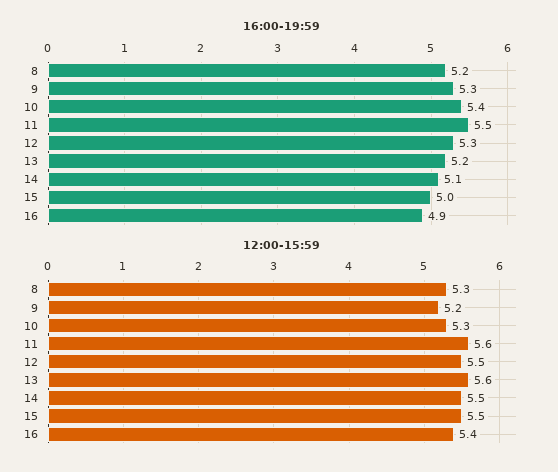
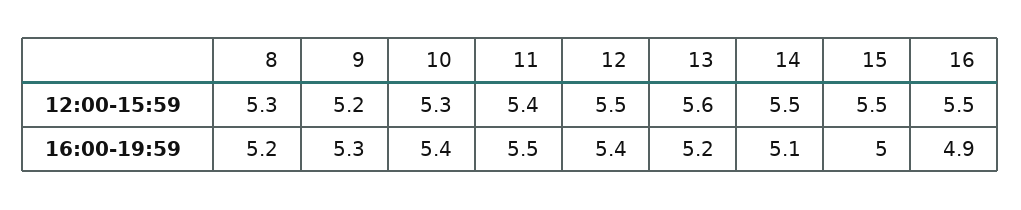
  {
    "16:00-19:59": {
      "8": 5.2,
      "9": 5.3,
      "10": 5.4,
      "11": 5.5,
-     "12": 5.3,
+     "12": 5.4,
      "13": 5.2,
      "14": 5.1,
      "15": 5,
      "16": 4.9
    },
    "12:00-15:59": {
      "8": 5.3,
      "9": 5.2,
      "10": 5.3,
-     "11": 5.6,
+     "11": 5.4,
      "12": 5.5,
      "13": 5.6,
      "14": 5.5,
      "15": 5.5,
-     "16": 5.4
+     "16": 5.5
    }
  }

